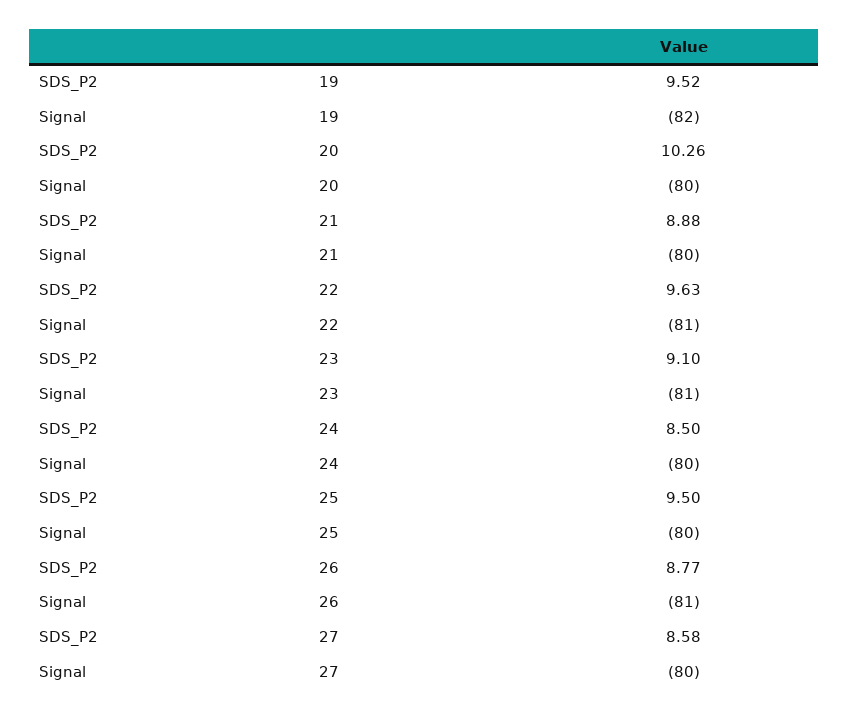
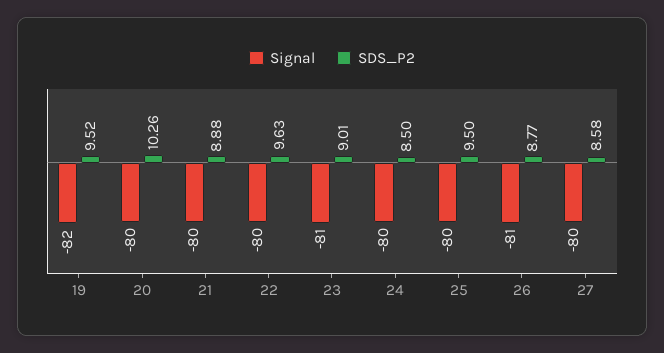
  {
    "SDS_P2": {
      "19": 9.52,
      "20": 10.26,
      "21": 8.88,
      "22": 9.63,
-     "23": 9.1,
+     "23": 9.01,
      "24": 8.5,
      "25": 9.5,
      "26": 8.77,
      "27": 8.58
    },
    "Signal": {
      "19": -82,
      "20": -80,
      "21": -80,
-     "22": -81,
+     "22": -80,
      "23": -81,
      "24": -80,
      "25": -80,
      "26": -81,
      "27": -80
    }
  }

